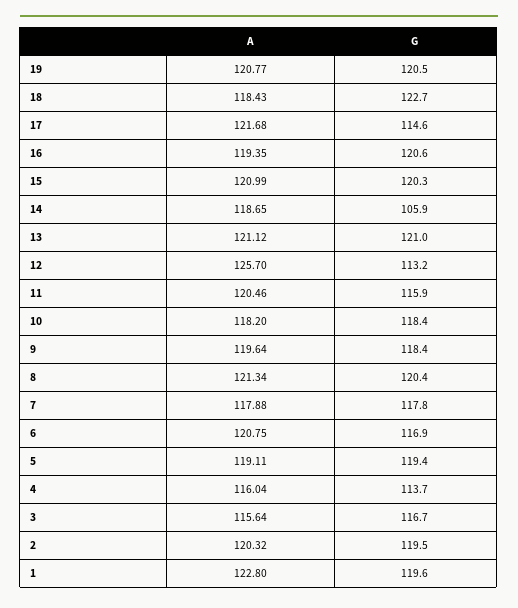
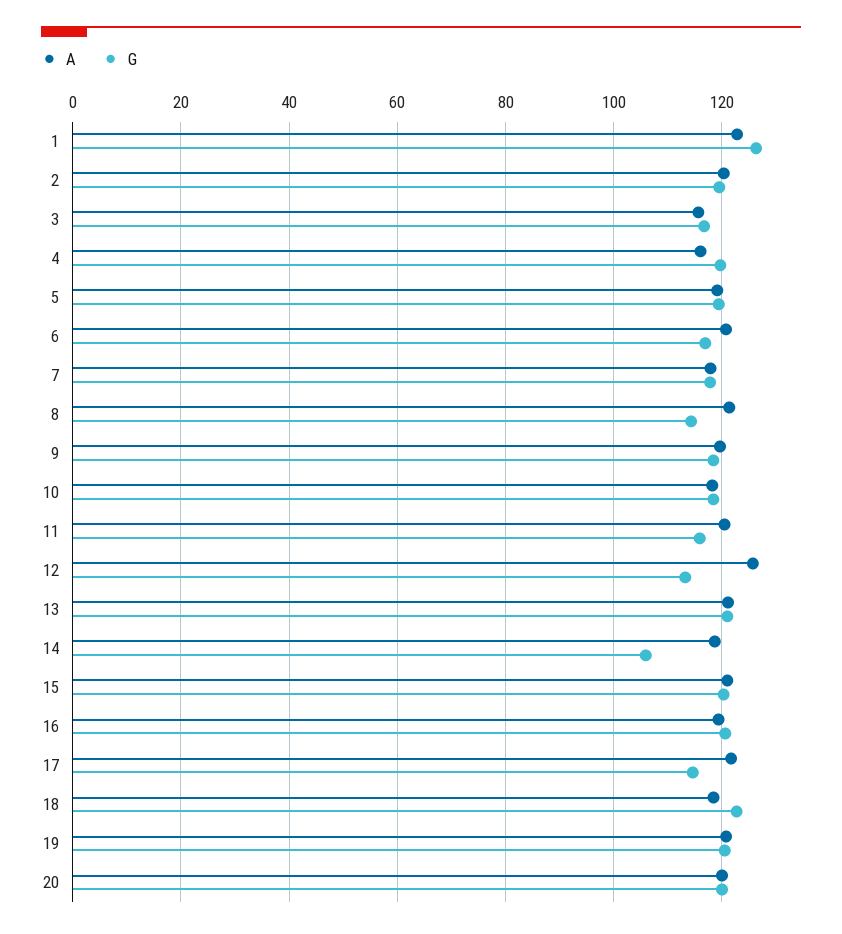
  {
    "A": {
      "19": 120.77,
      "18": 118.43,
      "17": 121.68,
      "16": 119.35,
      "15": 120.99,
      "14": 118.65,
      "13": 121.12,
      "12": 125.7,
      "11": 120.46,
      "10": 118.2,
      "9": 119.64,
      "8": 121.34,
      "7": 117.88,
      "6": 120.75,
      "5": 119.11,
      "4": 116.04,
      "3": 115.64,
      "2": 120.32,
-     "1": 122.8
+     "1": 122.8,
+     "20": 120
    },
    "G": {
      "19": 120.5,
      "18": 122.7,
      "17": 114.6,
      "16": 120.6,
      "15": 120.3,
      "14": 105.9,
      "13": 121,
      "12": 113.2,
      "11": 115.9,
      "10": 118.4,
      "9": 118.4,
-     "8": 120.4,
+     "8": 114,
      "7": 117.8,
      "6": 116.9,
      "5": 119.4,
-     "4": 113.7,
+     "4": 120,
      "3": 116.7,
      "2": 119.5,
-     "1": 119.6
+     "1": 126,
+     "20": 120
    }
  }

